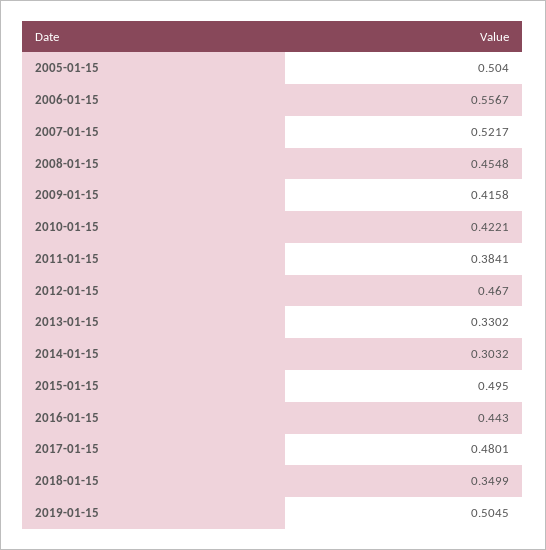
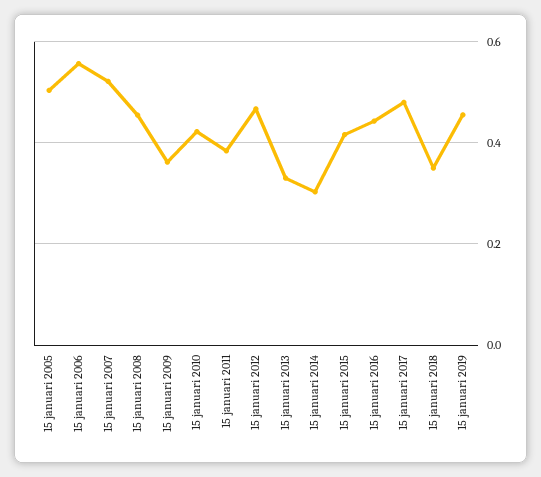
  {
    "2005-01-15": 0.504,
    "2006-01-15": 0.5567,
    "2007-01-15": 0.5217,
    "2008-01-15": 0.4548,
-   "2009-01-15": 0.4158,
+   "2009-01-15": 0.36,
    "2010-01-15": 0.4221,
    "2011-01-15": 0.3841,
    "2012-01-15": 0.467,
    "2013-01-15": 0.3302,
    "2014-01-15": 0.3032,
-   "2015-01-15": 0.495,
+   "2015-01-15": 0.42,
    "2016-01-15": 0.443,
    "2017-01-15": 0.4801,
    "2018-01-15": 0.3499,
-   "2019-01-15": 0.5045
+   "2019-01-15": 0.46
  }

